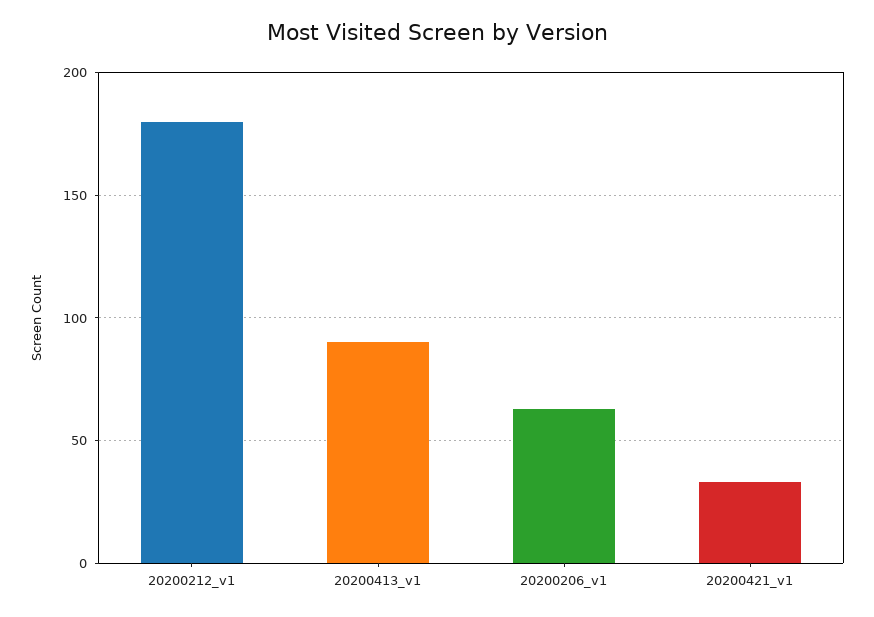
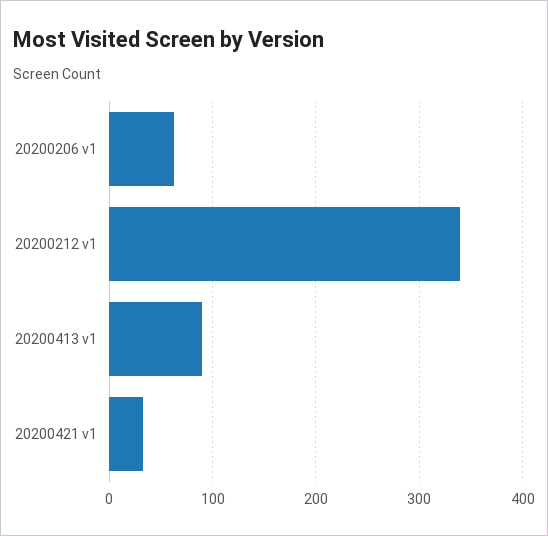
  {
-   "20200212_v1": 180,
+   "20200212_v1": 340,
    "20200413_v1": 90,
    "20200206_v1": 65,
    "20200421_v1": 35
  }

